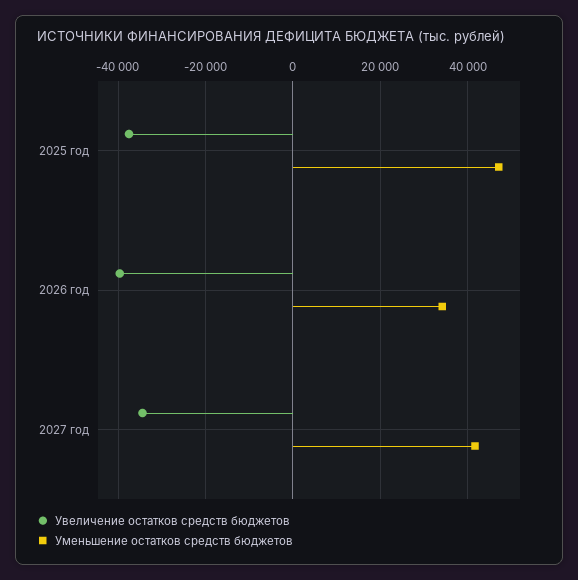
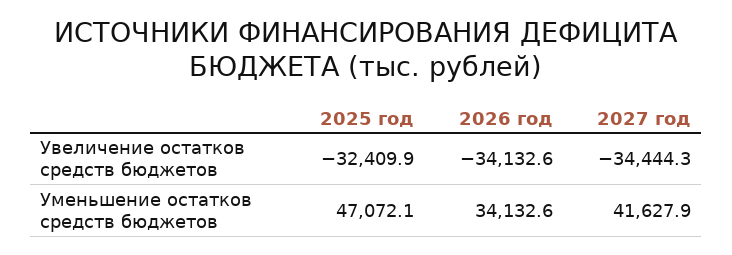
  {
    "Увеличение остатков средств бюджетов": {
-     "2025 год": -38000,
+     "2025 год": -32409.9,
-     "2026 год": -40000,
+     "2026 год": -34132.6,
      "2027 год": -34444.3
    },
    "Уменьшение остатков средств бюджетов": {
      "2025 год": 47072.1,
      "2026 год": 34132.6,
      "2027 год": 41627.9
    }
  }

